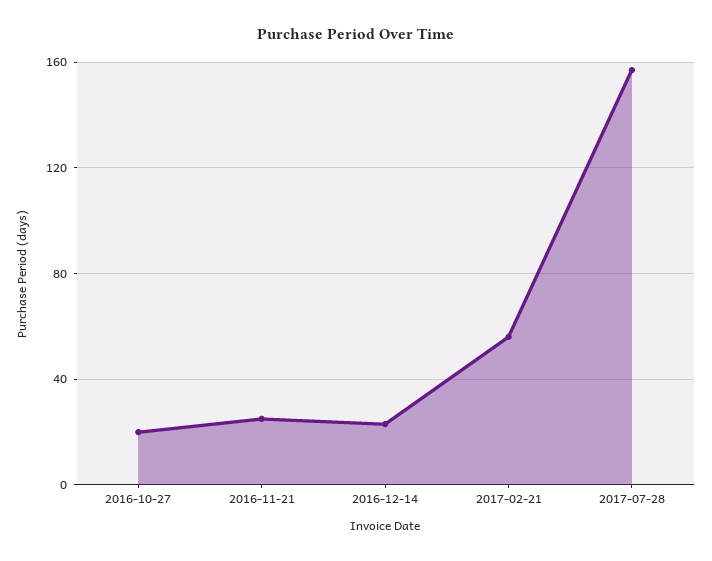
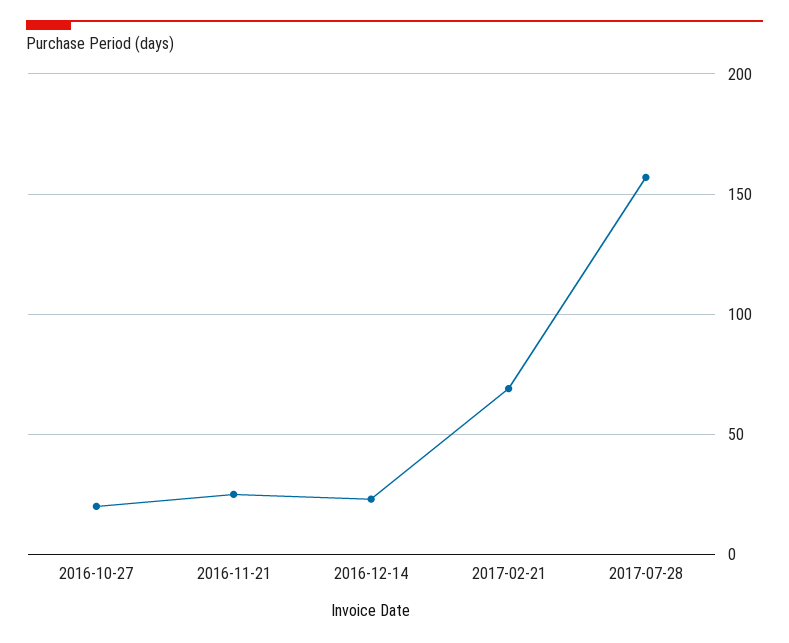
  {
    "2016-10-27": 20,
    "2016-11-21": 25,
    "2016-12-14": 25,
-   "2017-02-21": 55,
+   "2017-02-21": 70,
    "2017-07-28": 155
  }

